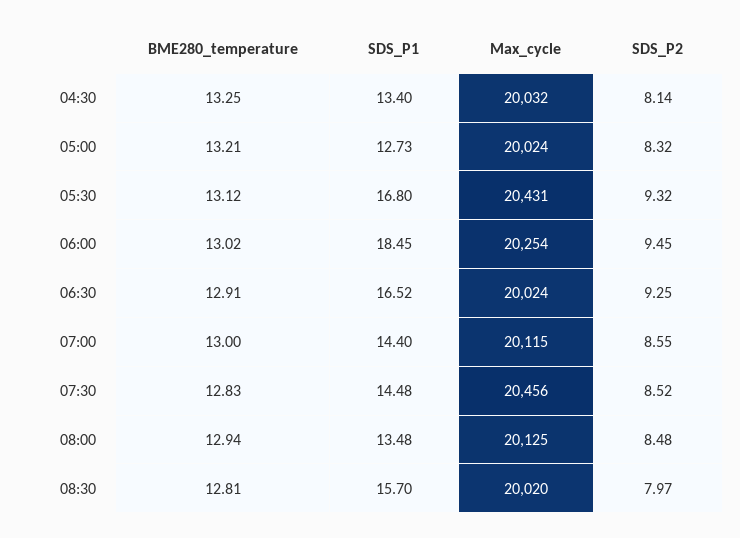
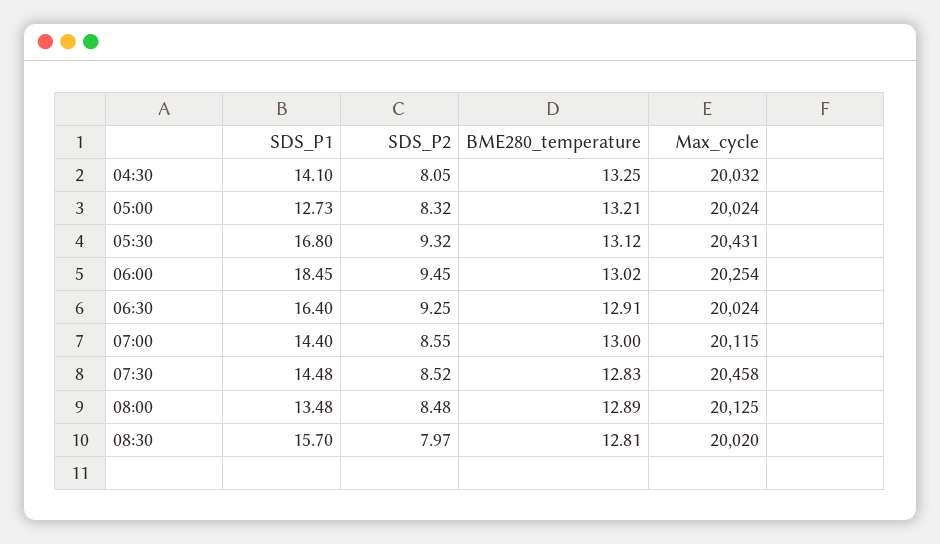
  {
    "BME280_temperature": {
      "04:30": 13.25,
      "05:00": 13.21,
      "05:30": 13.12,
      "06:00": 13.02,
      "06:30": 12.91,
      "07:00": 13,
      "07:30": 12.83,
-     "08:00": 12.94,
+     "08:00": 12.89,
      "08:30": 12.81
    },
    "SDS_P1": {
-     "04:30": 13.4,
+     "04:30": 14.1,
      "05:00": 12.73,
      "05:30": 16.8,
      "06:00": 18.45,
-     "06:30": 16.52,
+     "06:30": 16.4,
      "07:00": 14.4,
      "07:30": 14.48,
      "08:00": 13.48,
      "08:30": 15.7
    },
    "Max_cycle": {
      "04:30": 20032,
      "05:00": 20024,
      "05:30": 20431,
      "06:00": 20254,
      "06:30": 20024,
      "07:00": 20115,
-     "07:30": 20456,
+     "07:30": 20458,
      "08:00": 20125,
      "08:30": 20020
    },
    "SDS_P2": {
-     "04:30": 8.14,
+     "04:30": 8.05,
      "05:00": 8.32,
      "05:30": 9.32,
      "06:00": 9.45,
      "06:30": 9.25,
      "07:00": 8.55,
      "07:30": 8.52,
      "08:00": 8.48,
      "08:30": 7.97
    }
  }

